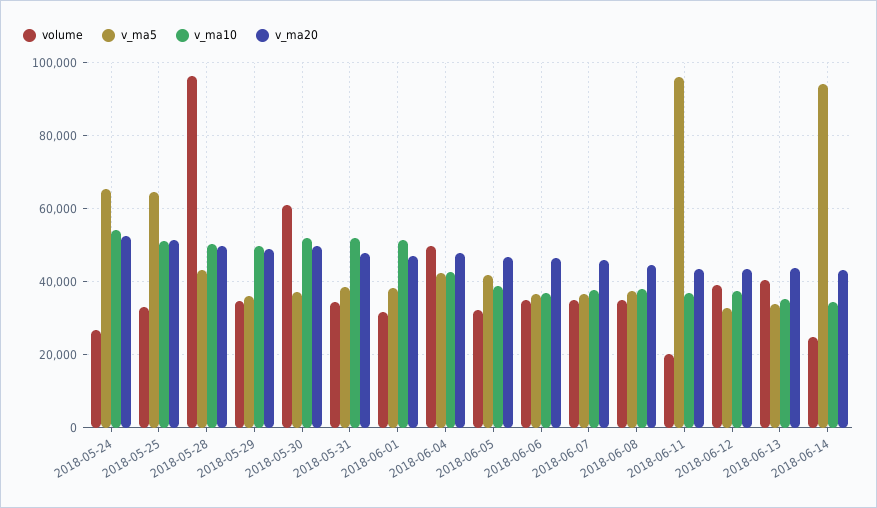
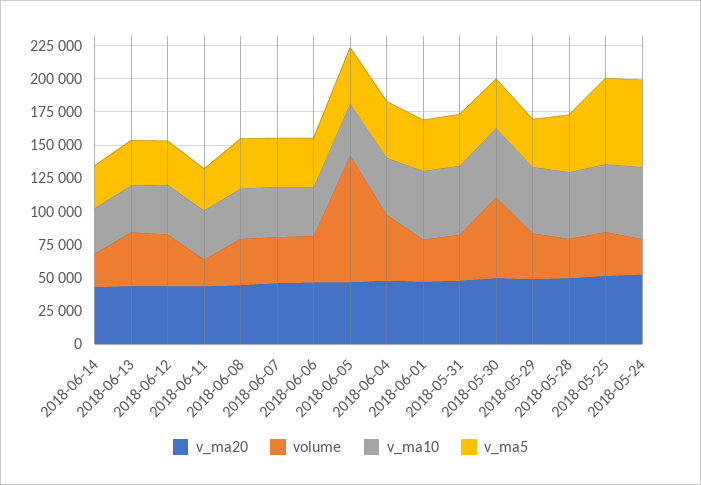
  {
    "volume": {
      "2018-05-24": 26000,
      "2018-05-25": 34000,
-     "2018-05-28": 96000,
+     "2018-05-28": 25000,
      "2018-05-29": 34000,
      "2018-05-30": 62000,
      "2018-05-31": 34000,
      "2018-06-01": 32000,
      "2018-06-04": 50000,
-     "2018-06-05": 32000,
+     "2018-06-05": 100000,
      "2018-06-06": 34000,
      "2018-06-07": 34000,
      "2018-06-08": 36000,
      "2018-06-11": 20000,
      "2018-06-12": 40000,
      "2018-06-13": 40000,
      "2018-06-14": 24000
    },
    "v_ma5": {
      "2018-05-24": 66000,
      "2018-05-25": 64000,
      "2018-05-28": 44000,
      "2018-05-29": 36000,
      "2018-05-30": 38000,
      "2018-05-31": 38000,
      "2018-06-01": 38000,
      "2018-06-04": 42000,
      "2018-06-05": 42000,
      "2018-06-06": 36000,
      "2018-06-07": 36000,
      "2018-06-08": 38000,
-     "2018-06-11": 96000,
+     "2018-06-11": 25000,
      "2018-06-12": 32000,
      "2018-06-13": 34000,
-     "2018-06-14": 94000
+     "2018-06-14": 25000
    },
    "v_ma10": {
      "2018-05-24": 54000,
      "2018-05-25": 52000,
      "2018-05-28": 50000,
      "2018-05-29": 50000,
      "2018-05-30": 52000,
      "2018-05-31": 52000,
      "2018-06-01": 52000,
      "2018-06-04": 42000,
      "2018-06-05": 38000,
      "2018-06-06": 36000,
      "2018-06-07": 38000,
      "2018-06-08": 38000,
      "2018-06-11": 36000,
      "2018-06-12": 38000,
      "2018-06-13": 36000,
      "2018-06-14": 34000
    },
    "v_ma20": {
      "2018-05-24": 52000,
      "2018-05-25": 52000,
      "2018-05-28": 50000,
      "2018-05-29": 48000,
      "2018-05-30": 50000,
      "2018-05-31": 48000,
      "2018-06-01": 48000,
      "2018-06-04": 48000,
      "2018-06-05": 46000,
      "2018-06-06": 46000,
      "2018-06-07": 46000,
      "2018-06-08": 44000,
      "2018-06-11": 44000,
      "2018-06-12": 44000,
      "2018-06-13": 44000,
      "2018-06-14": 44000
    }
  }

